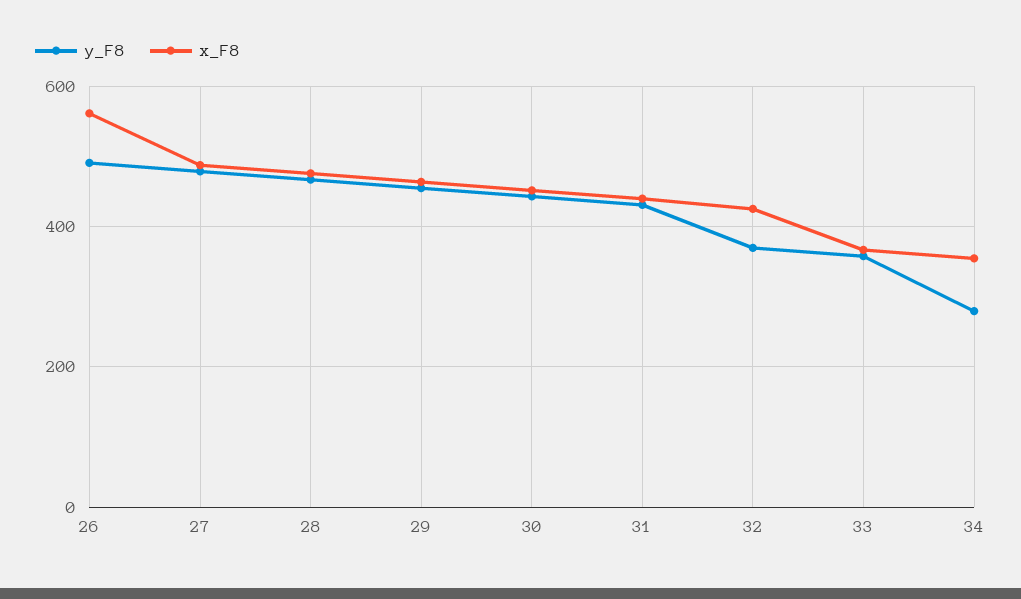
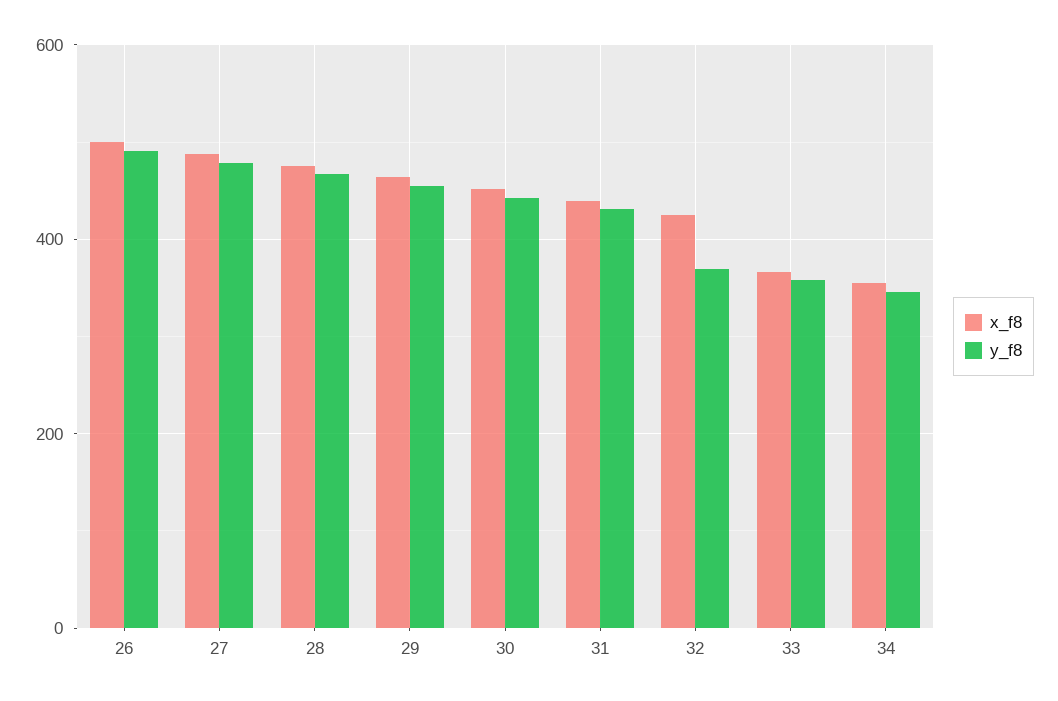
  {
    "y_F8": {
      "26": 500,
      "27": 480,
      "28": 460,
      "29": 460,
      "30": 440,
      "31": 440,
      "32": 360,
      "33": 360,
-     "34": 280
+     "34": 340
    },
    "x_F8": {
-     "26": 560,
+     "26": 500,
      "27": 480,
      "28": 480,
      "29": 460,
      "30": 460,
      "31": 440,
      "32": 420,
      "33": 360,
      "34": 360
    }
  }

